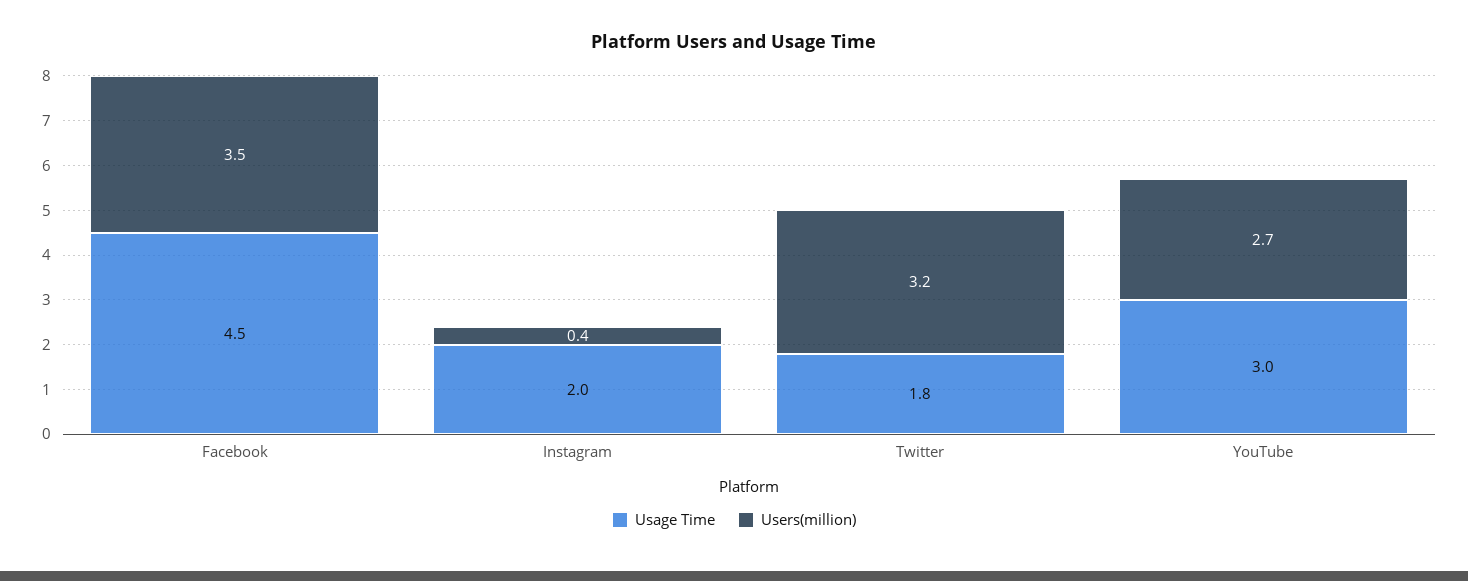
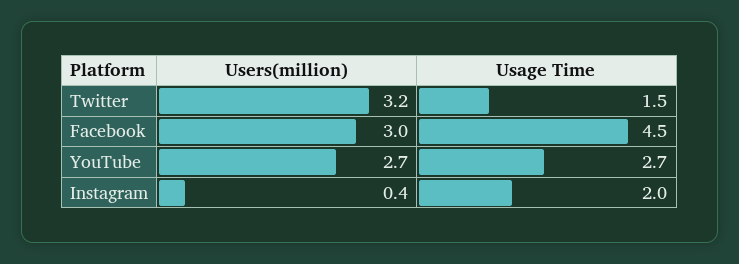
  {
    "Usage Time": {
      "Facebook": 4.5,
      "Instagram": 2,
-     "Twitter": 1.8,
+     "Twitter": 1.5,
-     "YouTube": 3
+     "YouTube": 2.7
    },
    "Users(million)": {
-     "Facebook": 3.5,
+     "Facebook": 3,
      "Instagram": 0.4,
      "Twitter": 3.2,
      "YouTube": 2.7
    }
  }

